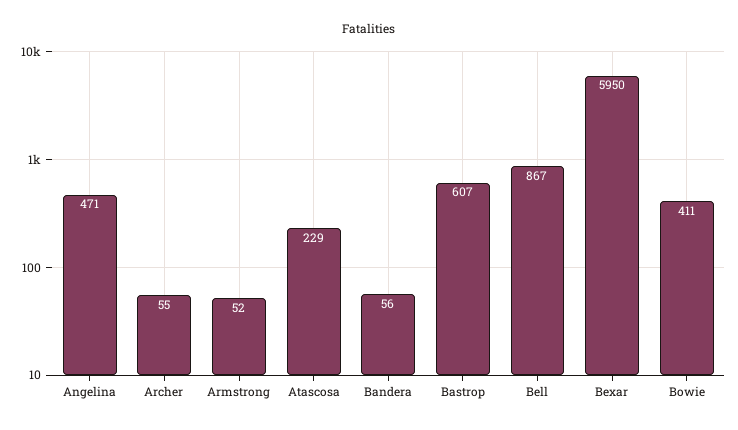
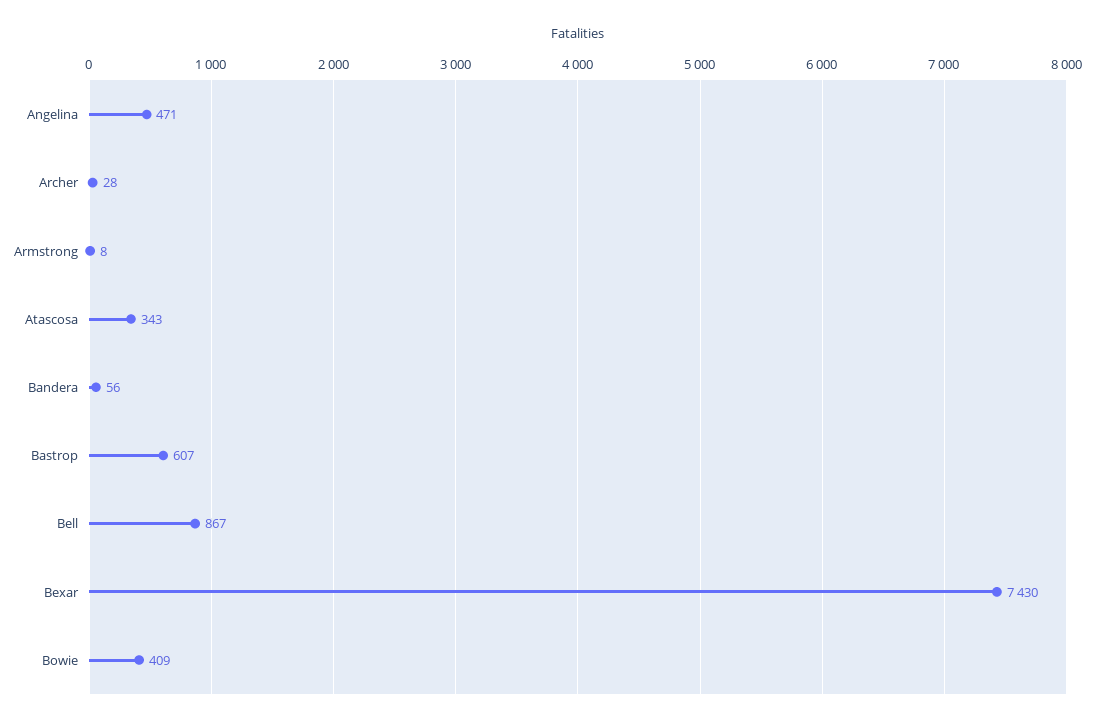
  {
    "Angelina": 471,
-   "Archer": 55,
+   "Archer": 28,
-   "Armstrong": 52,
+   "Armstrong": 8,
-   "Atascosa": 229,
+   "Atascosa": 343,
    "Bandera": 56,
    "Bastrop": 607,
    "Bell": 867,
-   "Bexar": 5950,
+   "Bexar": 7430,
-   "Bowie": 411
+   "Bowie": 409
  }

